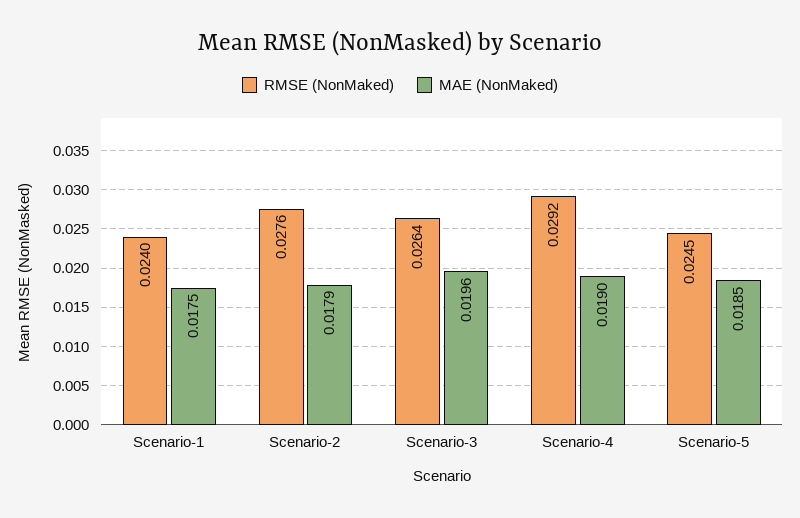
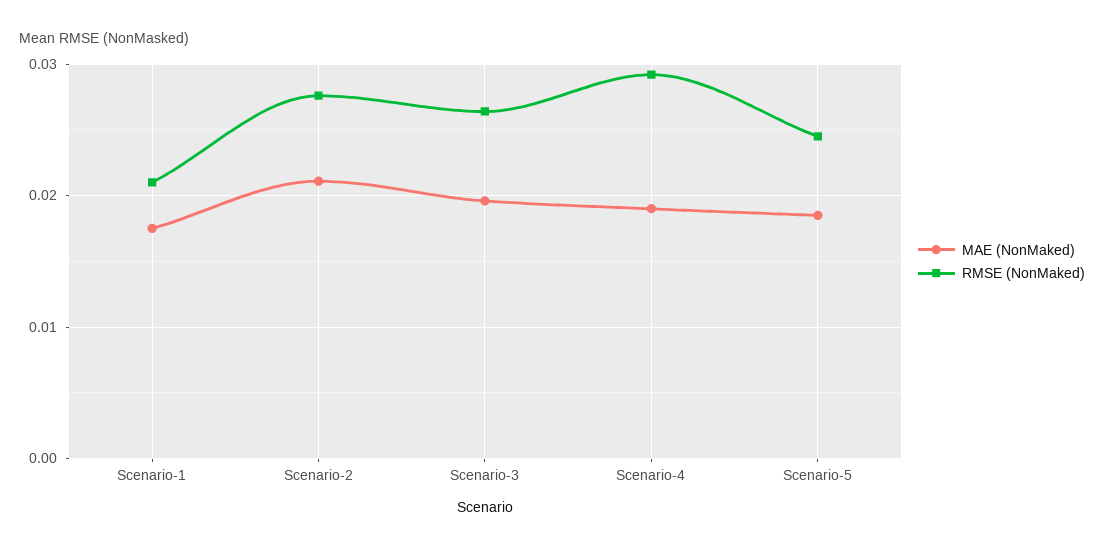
  {
    "RMSE (NonMaked)": {
-     "Scenario-1": 0.024,
+     "Scenario-1": 0.021,
      "Scenario-2": 0.0276,
      "Scenario-3": 0.0264,
      "Scenario-4": 0.0292,
      "Scenario-5": 0.0245
    },
    "MAE (NonMaked)": {
      "Scenario-1": 0.0175,
-     "Scenario-2": 0.0179,
+     "Scenario-2": 0.021,
      "Scenario-3": 0.0196,
      "Scenario-4": 0.019,
      "Scenario-5": 0.0185
    }
  }

